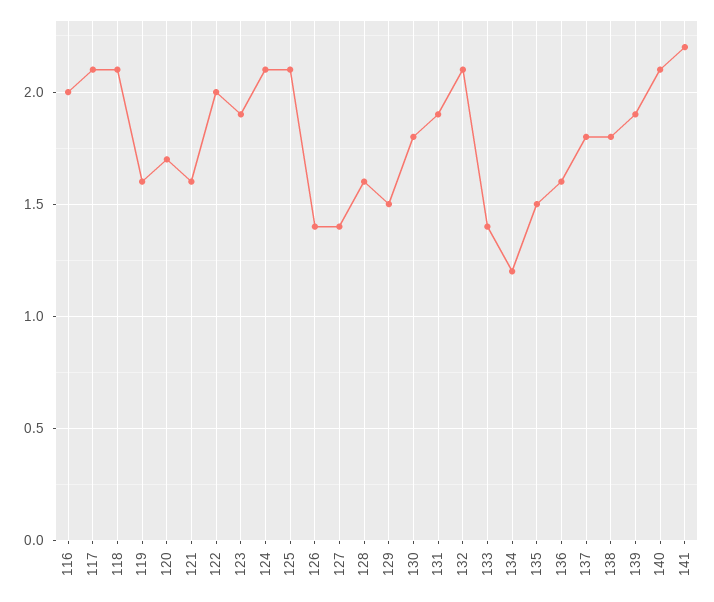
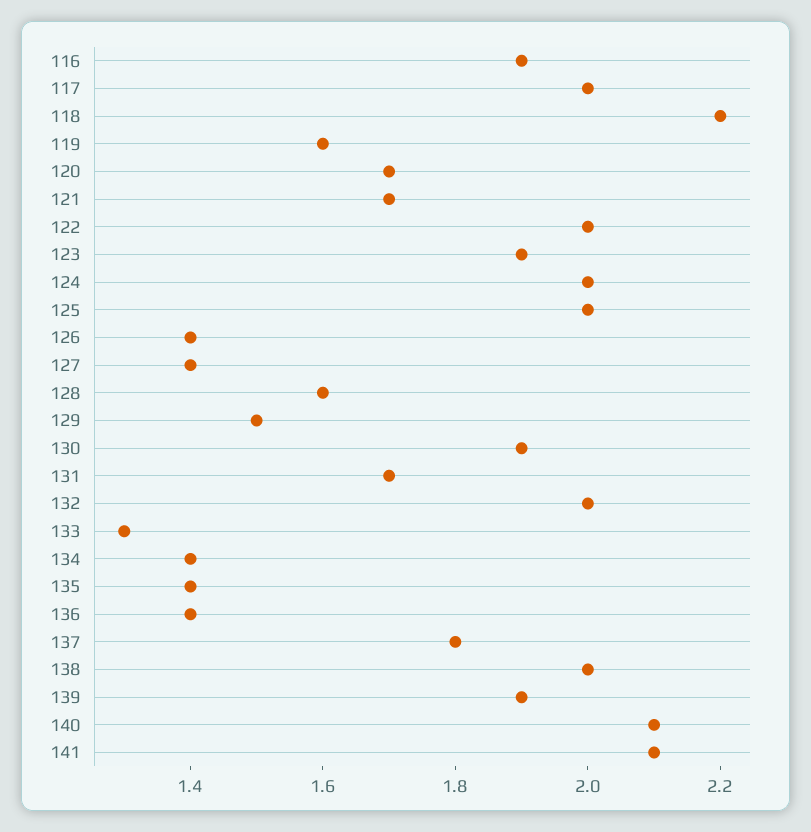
  {
-   "116": 2,
+   "116": 1.9,
-   "117": 2.1,
+   "117": 2,
-   "118": 2.1,
+   "118": 2.2,
    "119": 1.6,
    "120": 1.7,
-   "121": 1.6,
+   "121": 1.7,
    "122": 2,
    "123": 1.9,
-   "124": 2.1,
+   "124": 2,
-   "125": 2.1,
+   "125": 2,
    "126": 1.4,
    "127": 1.4,
    "128": 1.6,
    "129": 1.5,
-   "130": 1.8,
+   "130": 1.9,
-   "131": 1.9,
+   "131": 1.7,
-   "132": 2.1,
+   "132": 2,
-   "133": 1.4,
+   "133": 1.3,
-   "134": 1.2,
+   "134": 1.4,
-   "135": 1.5,
+   "135": 1.4,
-   "136": 1.6,
+   "136": 1.4,
    "137": 1.8,
-   "138": 1.8,
+   "138": 2,
    "139": 1.9,
    "140": 2.1,
-   "141": 2.2
+   "141": 2.1
  }

